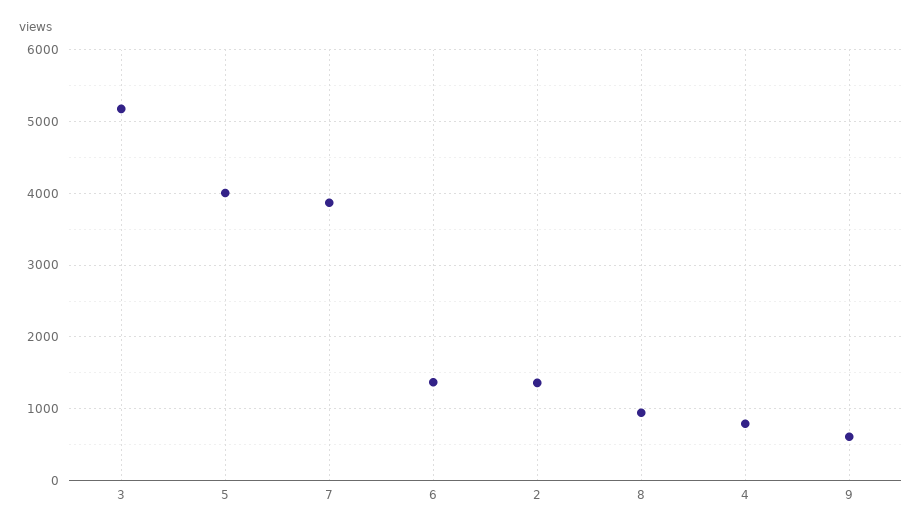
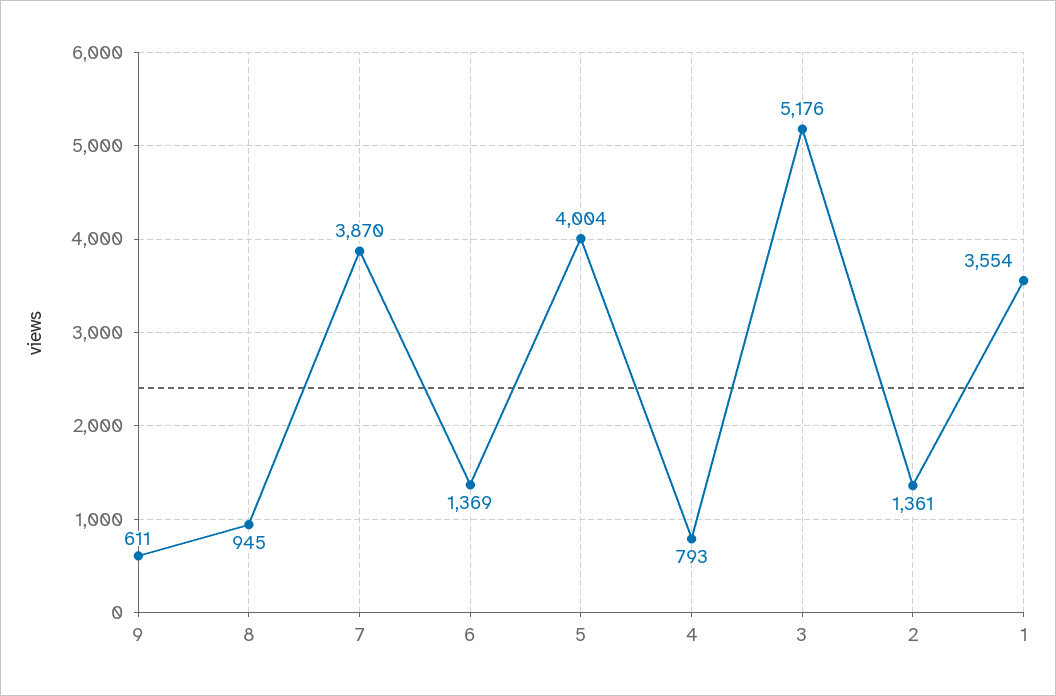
  {
    "3": 5176,
    "5": 4004,
    "7": 3870,
    "6": 1369,
    "2": 1361,
    "8": 945,
    "4": 793,
-   "9": 611
+   "9": 611,
+   "1": 3554
  }

